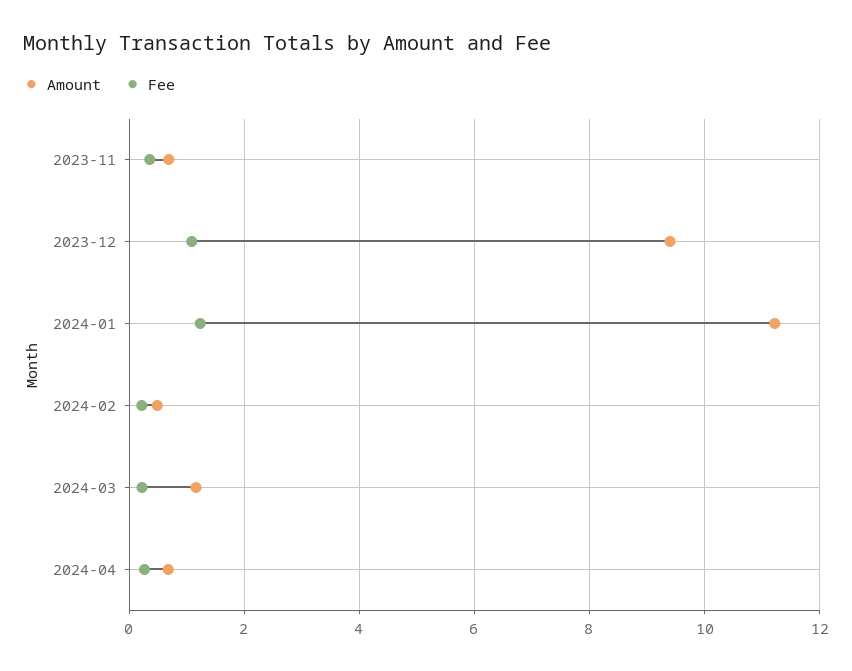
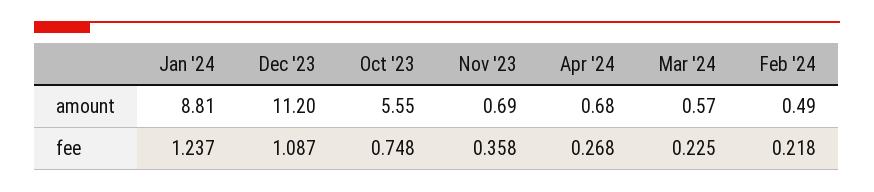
  {
    "Amount": {
      "2023-11": 0.69,
-     "2023-12": 9.4,
+     "2023-12": 11.2,
-     "2024-01": 11.2,
+     "2024-01": 8.81,
      "2024-02": 0.49,
-     "2024-03": 1.2,
+     "2024-03": 0.57,
-     "2024-04": 0.68
+     "2024-04": 0.68,
+     "Oct '23": 5.55
    },
    "Fee": {
      "2023-11": 0.358,
      "2023-12": 1.087,
      "2024-01": 1.237,
      "2024-02": 0.218,
      "2024-03": 0.225,
-     "2024-04": 0.268
+     "2024-04": 0.268,
+     "Oct '23": 0.748
    }
  }

